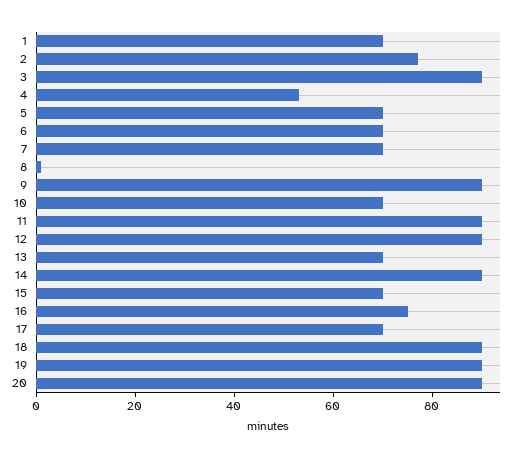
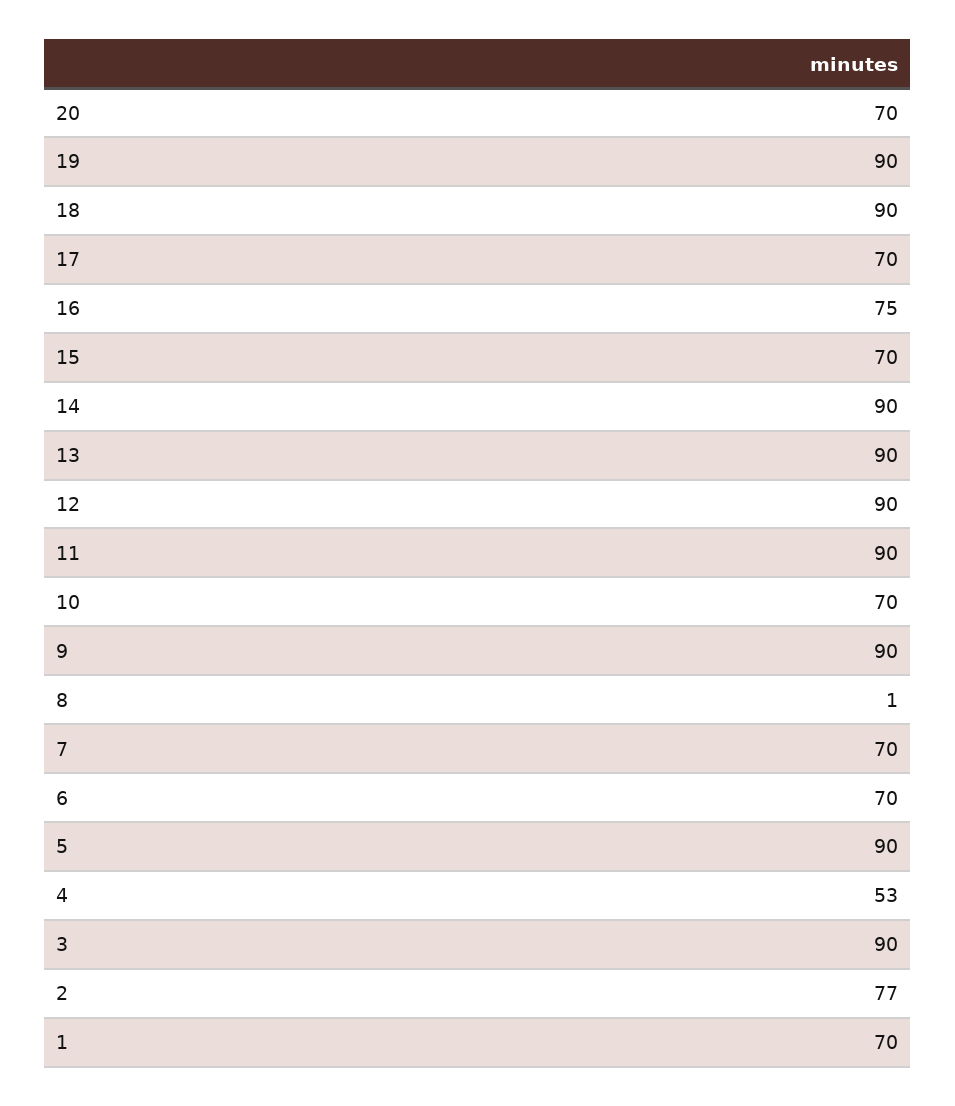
  {
    "1": 70,
    "2": 77,
    "3": 90,
    "4": 53,
-   "5": 70,
+   "5": 90,
    "6": 70,
    "7": 70,
    "8": 1,
    "9": 90,
    "10": 70,
    "11": 90,
    "12": 90,
-   "13": 70,
+   "13": 90,
    "14": 90,
    "15": 70,
    "16": 75,
    "17": 70,
    "18": 90,
    "19": 90,
-   "20": 90
+   "20": 70
  }

